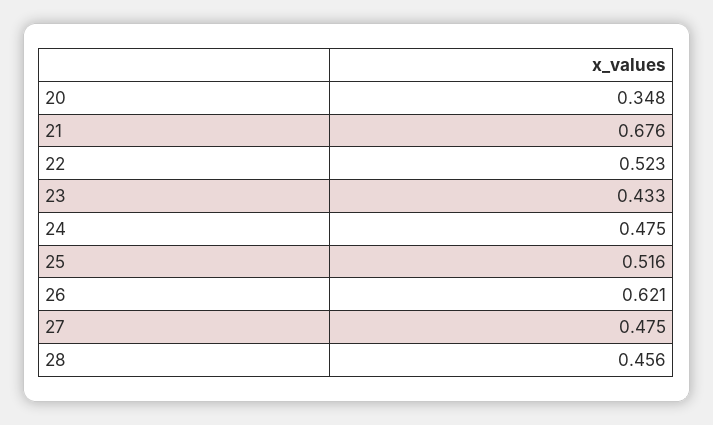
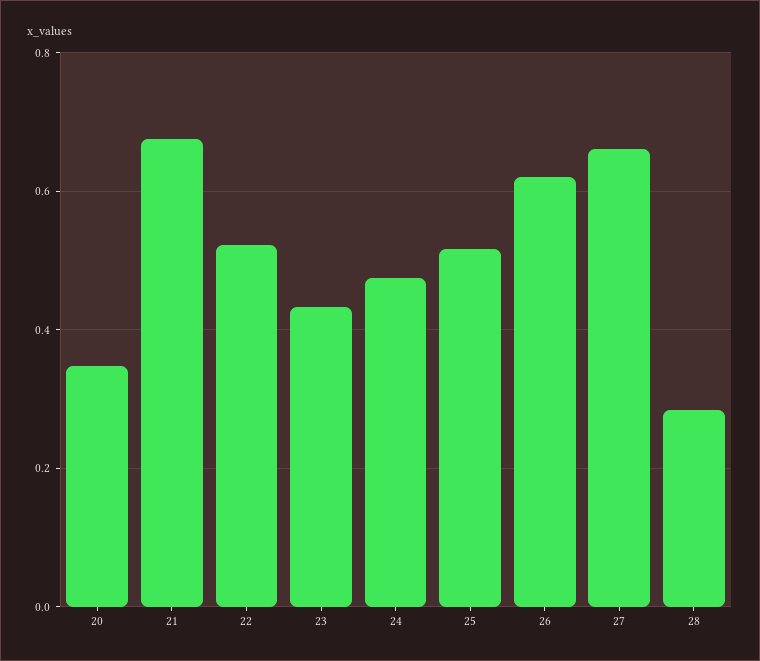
  {
    "20": 0.348,
    "21": 0.676,
    "22": 0.523,
    "23": 0.433,
    "24": 0.475,
    "25": 0.516,
    "26": 0.621,
-   "27": 0.475,
+   "27": 0.66,
-   "28": 0.456
+   "28": 0.28
  }

